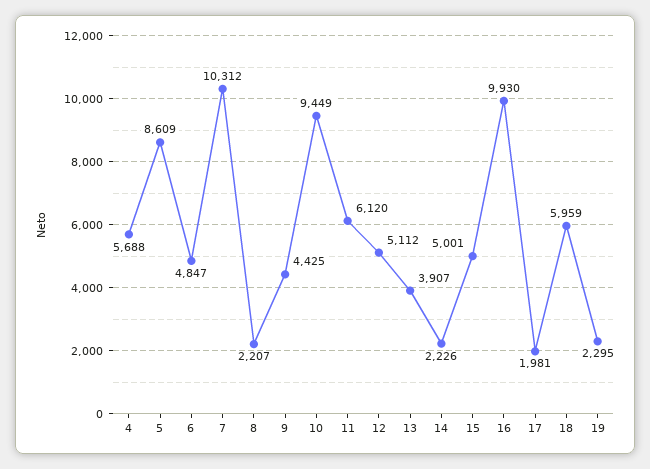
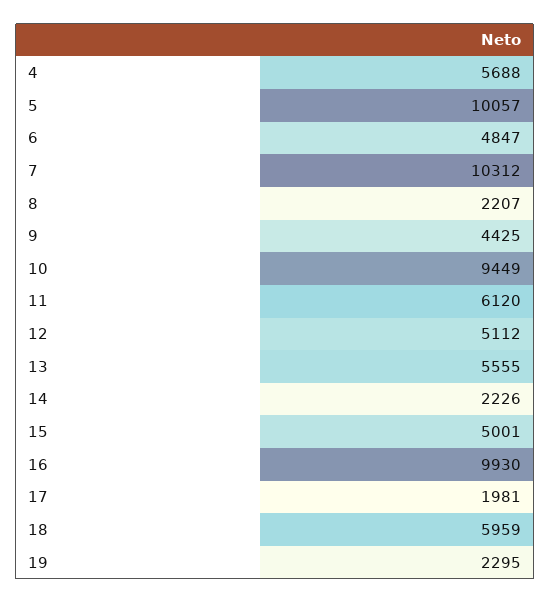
  {
    "4": 5688,
-   "5": 8609,
+   "5": 10057,
    "6": 4847,
    "7": 10312,
    "8": 2207,
    "9": 4425,
    "10": 9449,
    "11": 6120,
    "12": 5112,
-   "13": 3907,
+   "13": 5555,
    "14": 2226,
    "15": 5001,
    "16": 9930,
    "17": 1981,
    "18": 5959,
    "19": 2295
  }

